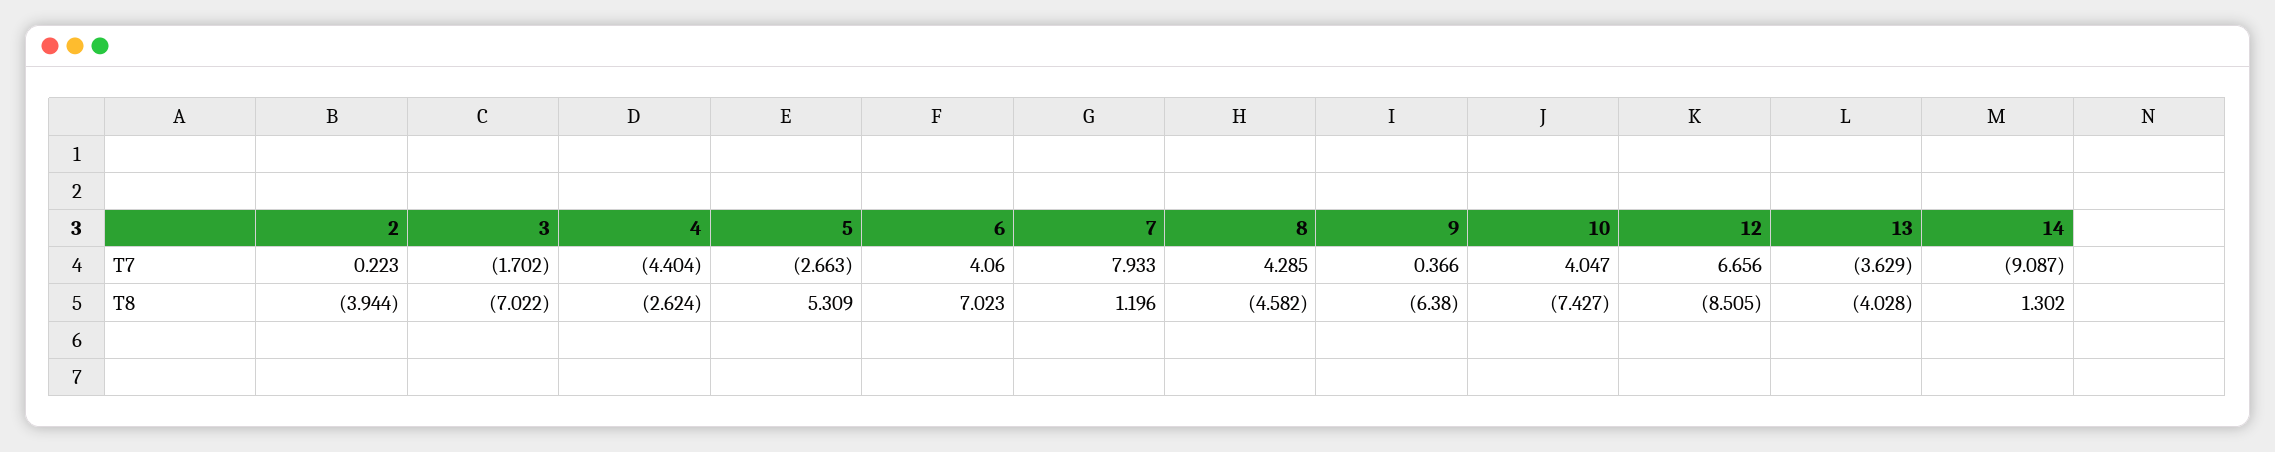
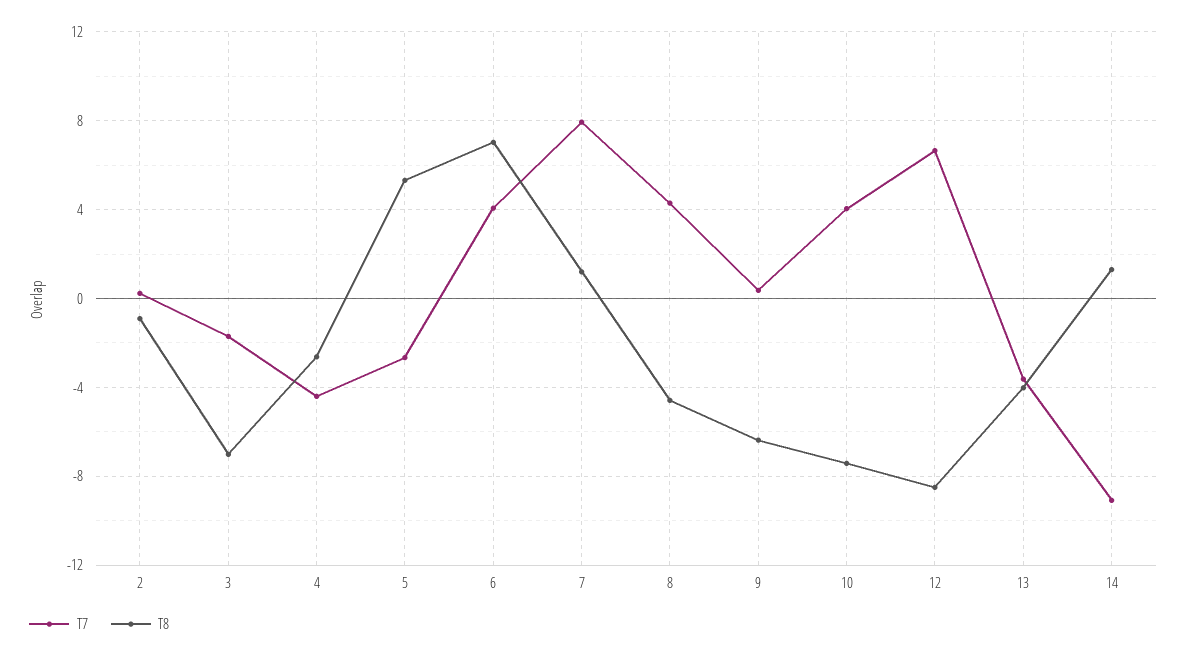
  {
    "T7": {
      "2": 0.223,
      "3": -1.702,
      "4": -4.404,
      "5": -2.663,
      "6": 4.06,
      "7": 7.933,
      "8": 4.285,
      "9": 0.366,
      "10": 4.047,
      "12": 6.656,
      "13": -3.629,
      "14": -9.087
    },
    "T8": {
-     "2": -3.944,
+     "2": -1,
      "3": -7.022,
      "4": -2.624,
      "5": 5.309,
      "6": 7.023,
      "7": 1.196,
      "8": -4.582,
      "9": -6.38,
      "10": -7.427,
      "12": -8.505,
      "13": -4.028,
      "14": 1.302
    }
  }

